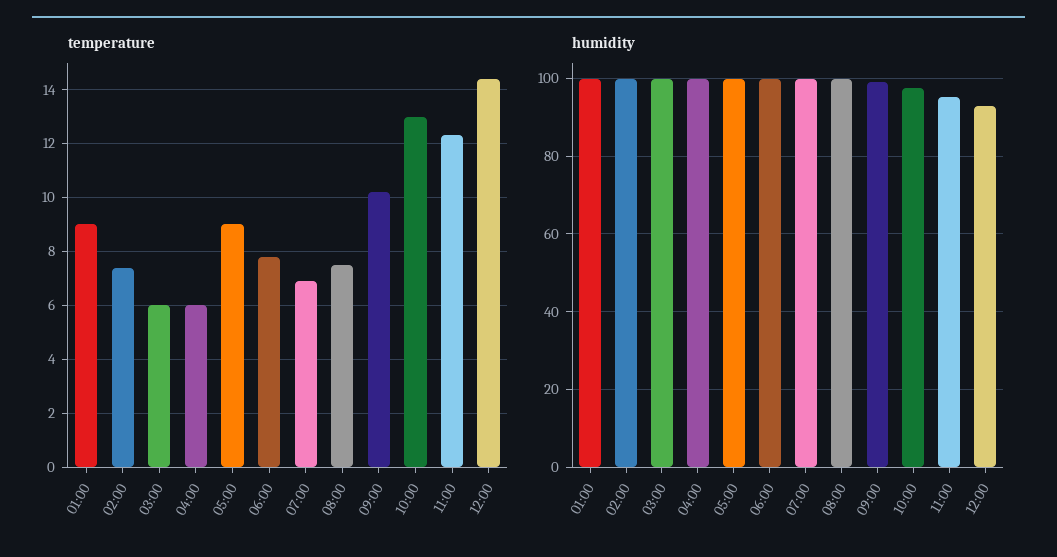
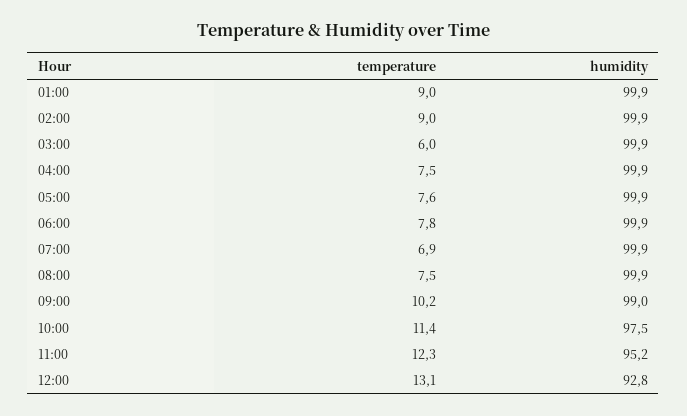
  {
    "temperature": {
      "01:00": 9,
-     "02:00": 7.5,
+     "02:00": 9,
      "03:00": 6,
-     "04:00": 6,
+     "04:00": 7.5,
-     "05:00": 9,
+     "05:00": 7.6,
      "06:00": 7.8,
      "07:00": 6.9,
      "08:00": 7.5,
      "09:00": 10.2,
-     "10:00": 13,
+     "10:00": 11.4,
      "11:00": 12.3,
-     "12:00": 14.5
+     "12:00": 13.1
    },
    "humidity": {
      "01:00": 99.9,
      "02:00": 99.9,
      "03:00": 99.9,
      "04:00": 99.9,
      "05:00": 99.9,
      "06:00": 99.9,
      "07:00": 99.9,
      "08:00": 99.9,
      "09:00": 99,
      "10:00": 97.5,
      "11:00": 95.2,
      "12:00": 92.8
    }
  }

